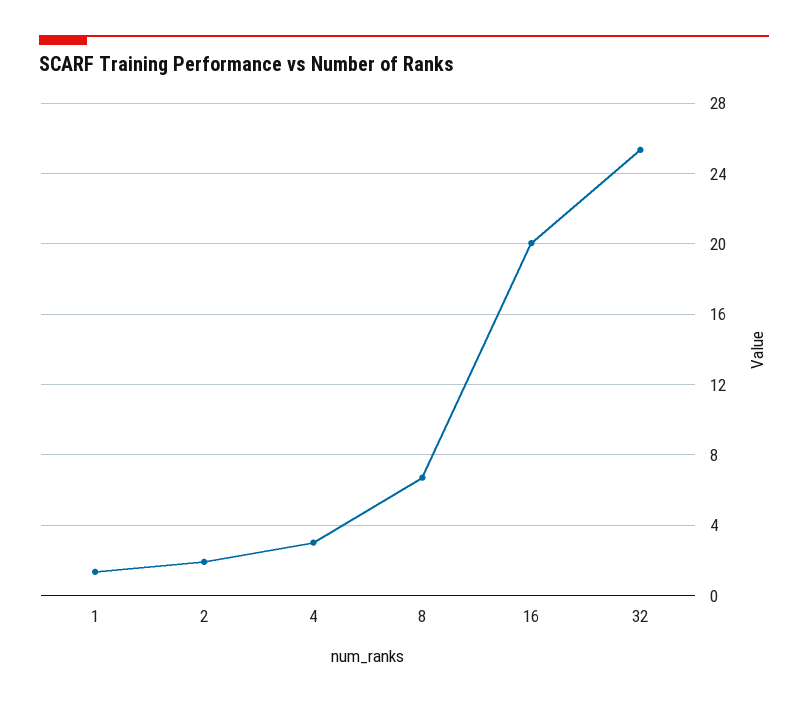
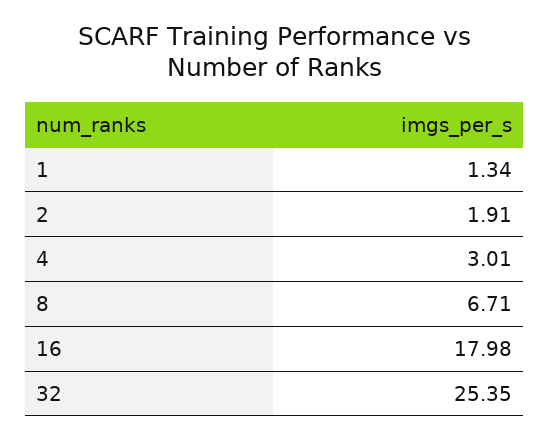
  {
    "1": 1.34,
    "2": 1.91,
    "4": 3.01,
    "8": 6.71,
-   "16": 20,
+   "16": 17.98,
    "32": 25.35
  }

